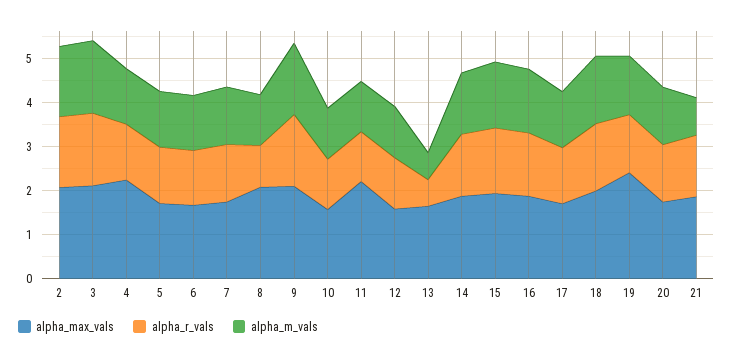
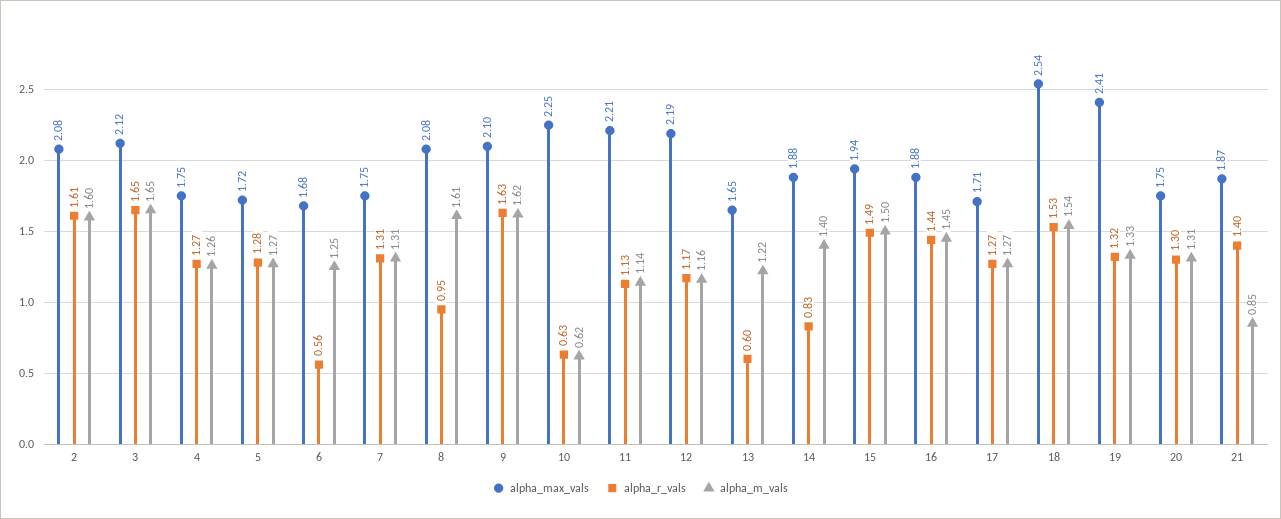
  {
    "alpha_max_vals": {
      "2": 2.08,
      "3": 2.12,
-     "4": 2.2,
+     "4": 1.75,
      "5": 1.72,
      "6": 1.68,
      "7": 1.75,
      "8": 2.08,
      "9": 2.1,
-     "10": 1.6,
+     "10": 2.25,
      "11": 2.21,
-     "12": 1.6,
+     "12": 2.19,
      "13": 1.65,
      "14": 1.88,
      "15": 1.94,
      "16": 1.88,
      "17": 1.71,
-     "18": 2,
+     "18": 2.54,
      "19": 2.41,
      "20": 1.75,
      "21": 1.87
    },
    "alpha_r_vals": {
      "2": 1.61,
      "3": 1.65,
      "4": 1.27,
      "5": 1.28,
-     "6": 1.2,
+     "6": 0.56,
      "7": 1.31,
      "8": 0.95,
      "9": 1.63,
-     "10": 1.2,
+     "10": 0.63,
      "11": 1.13,
      "12": 1.17,
      "13": 0.6,
-     "14": 1.4,
+     "14": 0.83,
      "15": 1.49,
      "16": 1.44,
      "17": 1.27,
      "18": 1.53,
      "19": 1.32,
      "20": 1.3,
      "21": 1.4
    },
    "alpha_m_vals": {
      "2": 1.6,
      "3": 1.65,
      "4": 1.26,
      "5": 1.27,
      "6": 1.25,
      "7": 1.31,
-     "8": 1.2,
+     "8": 1.61,
      "9": 1.62,
-     "10": 1.2,
+     "10": 0.62,
      "11": 1.14,
      "12": 1.16,
-     "13": 0.6,
+     "13": 1.22,
      "14": 1.4,
      "15": 1.5,
      "16": 1.45,
      "17": 1.27,
      "18": 1.54,
      "19": 1.33,
      "20": 1.31,
      "21": 0.85
    }
  }

